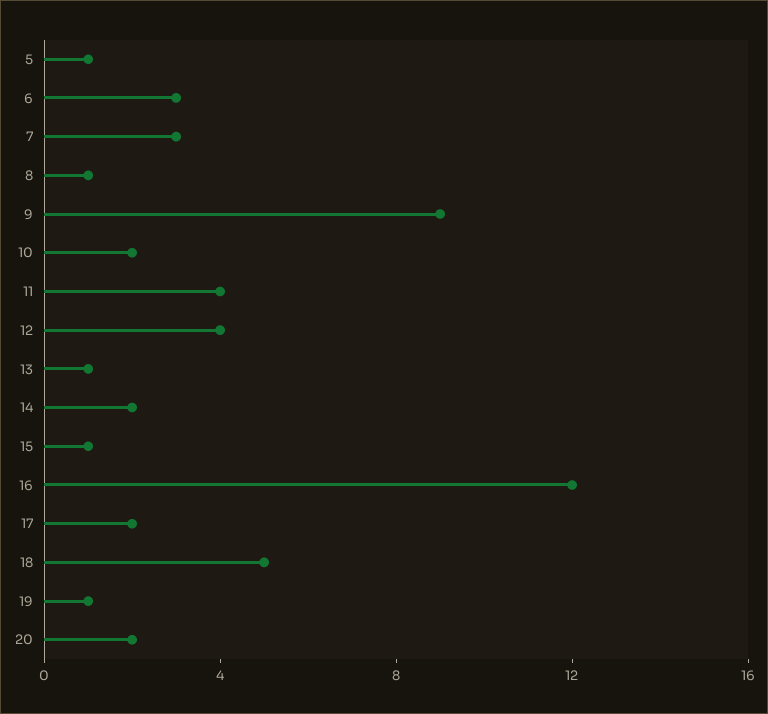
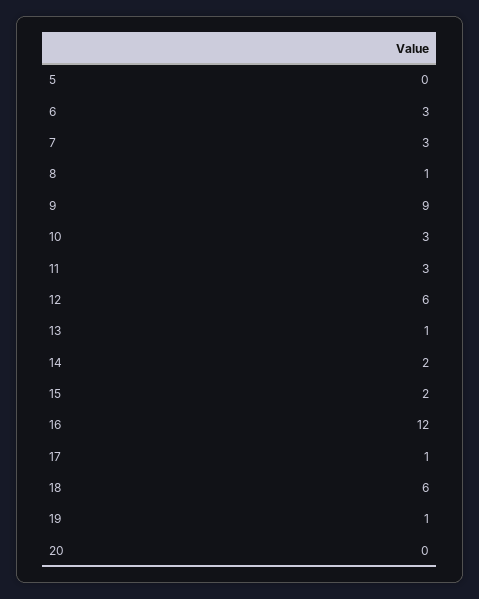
  {
-   "5": 1,
+   "5": 0,
    "6": 3,
    "7": 3,
    "8": 1,
    "9": 9,
-   "10": 2,
+   "10": 3,
-   "11": 4,
+   "11": 3,
-   "12": 4,
+   "12": 6,
    "13": 1,
    "14": 2,
-   "15": 1,
+   "15": 2,
    "16": 12,
-   "17": 2,
+   "17": 1,
-   "18": 5,
+   "18": 6,
    "19": 1,
-   "20": 2
+   "20": 0
  }

